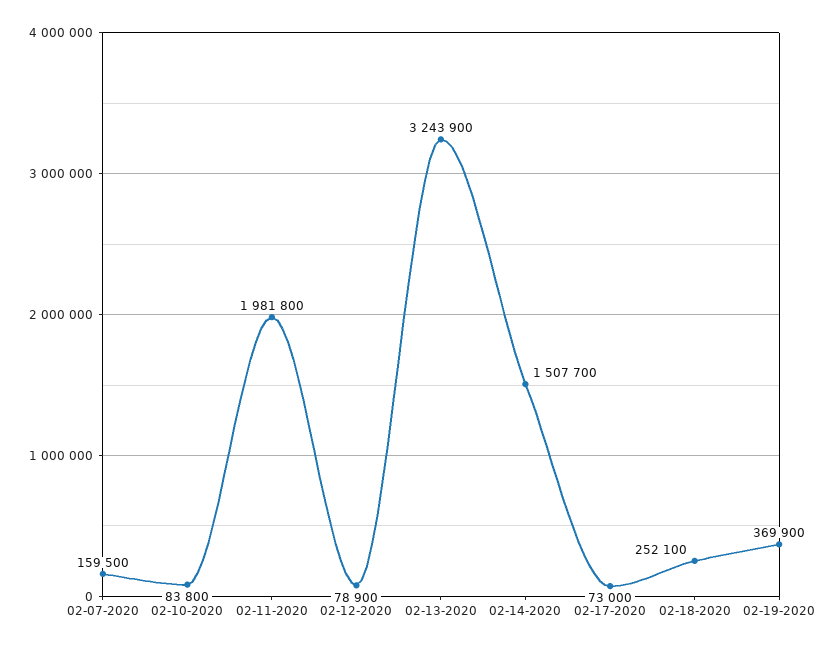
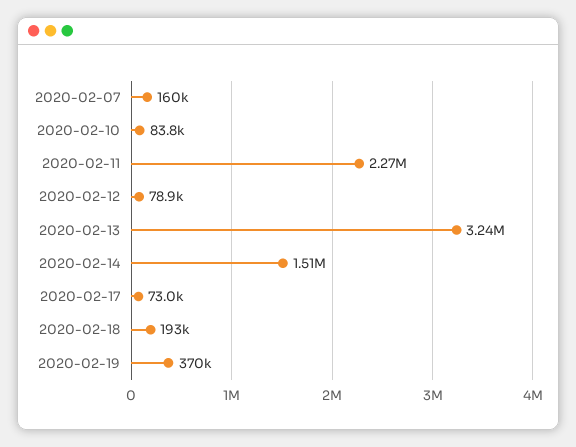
  {
    "02-07-2020": 159500,
    "02-10-2020": 83800,
-   "02-11-2020": 1981800,
+   "02-11-2020": 2270000,
    "02-12-2020": 78900,
    "02-13-2020": 3243900,
    "02-14-2020": 1507700,
    "02-17-2020": 73000,
-   "02-18-2020": 252100,
+   "02-18-2020": 193000,
    "02-19-2020": 369900
  }

